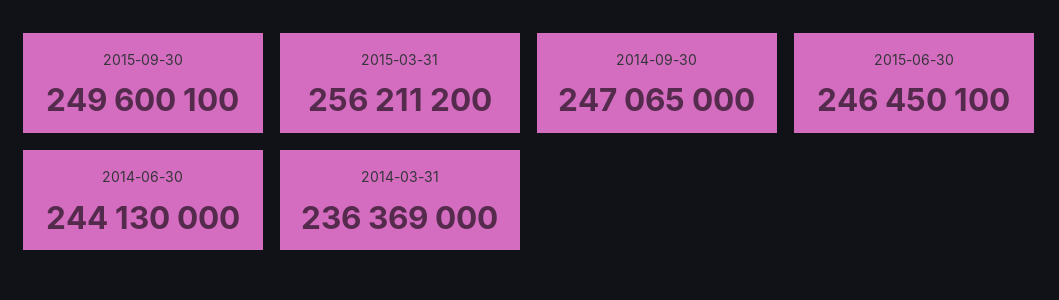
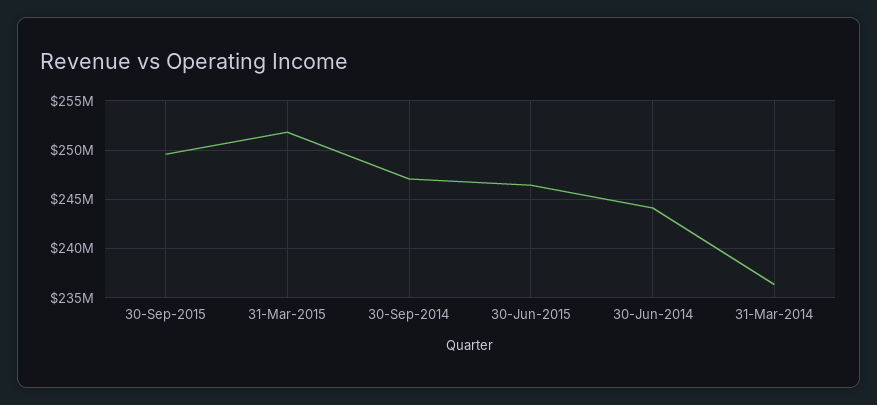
  {
    "2015-09-30": 249600100,
-   "2015-03-31": 256211200,
+   "2015-03-31": 252000000,
    "2014-09-30": 247065000,
    "2015-06-30": 246450100,
    "2014-06-30": 244130000,
    "2014-03-31": 236369000
  }

